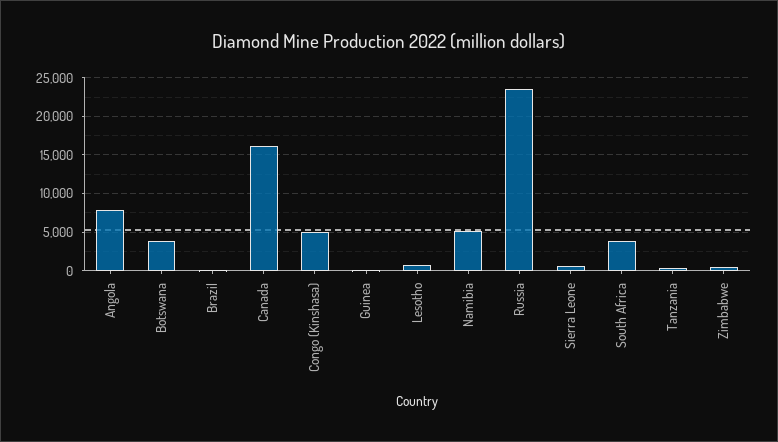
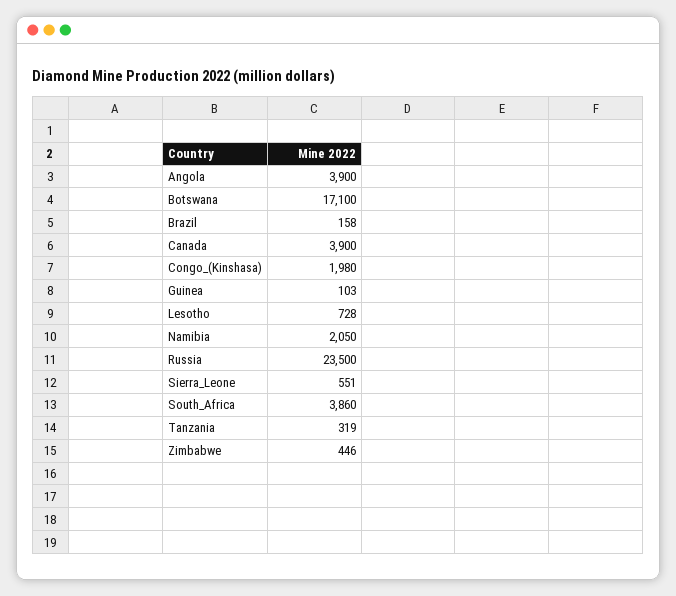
  {
-   "Angola": 8000,
+   "Angola": 3900,
-   "Botswana": 4000,
+   "Botswana": 17100,
    "Brazil": 158,
-   "Canada": 16000,
+   "Canada": 3900,
-   "Congo (Kinshasa)": 5000,
+   "Congo (Kinshasa)": 1980,
    "Guinea": 103,
    "Lesotho": 728,
-   "Namibia": 5000,
+   "Namibia": 2050,
    "Russia": 23500,
    "Sierra Leone": 551,
    "South Africa": 3860,
    "Tanzania": 319,
    "Zimbabwe": 446
  }

